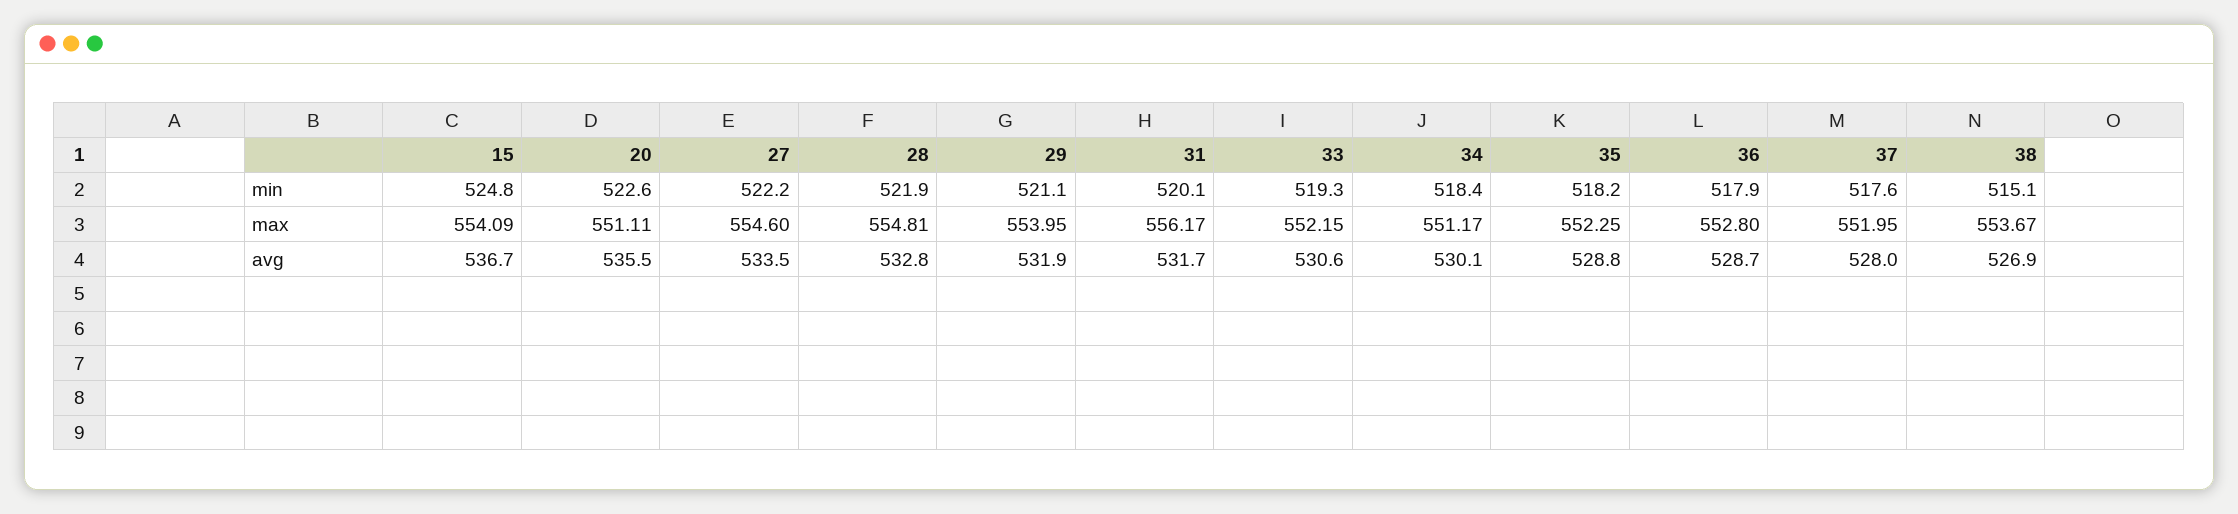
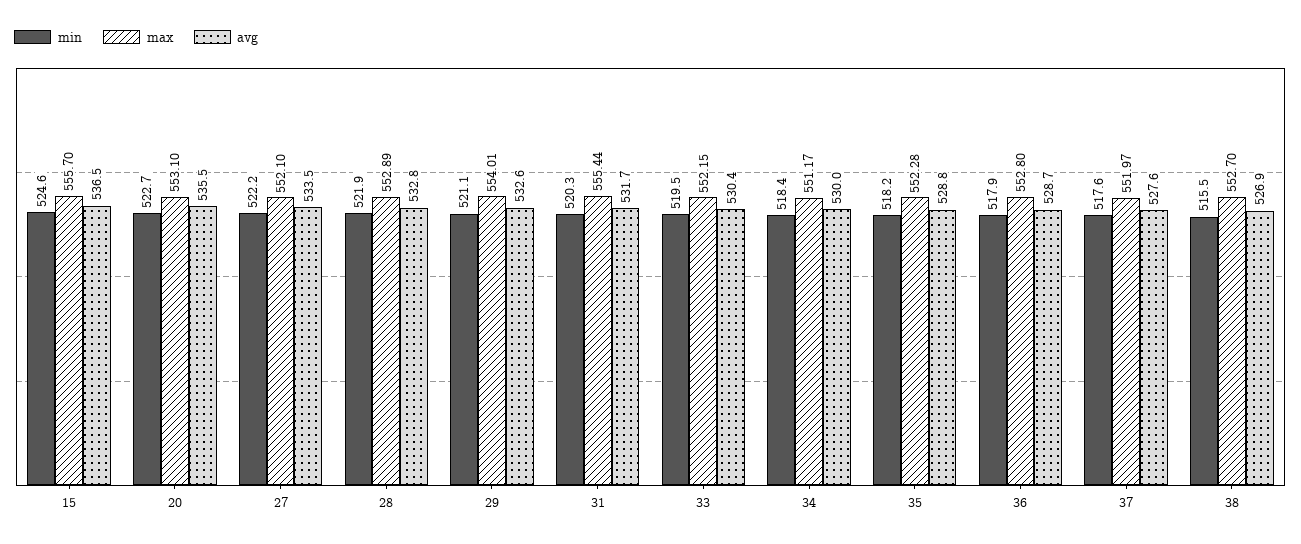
  {
    "min": {
-     "15": 524.8,
+     "15": 524.6,
-     "20": 522.6,
+     "20": 522.7,
      "27": 522.2,
      "28": 521.9,
      "29": 521.1,
-     "31": 520.1,
+     "31": 520.3,
-     "33": 519.3,
+     "33": 519.5,
      "34": 518.4,
      "35": 518.2,
      "36": 517.9,
      "37": 517.6,
-     "38": 515.1
+     "38": 515.5
    },
    "max": {
-     "15": 554.09,
+     "15": 555.7,
-     "20": 551.11,
+     "20": 553.1,
-     "27": 554.6,
+     "27": 552.1,
-     "28": 554.81,
+     "28": 552.89,
-     "29": 553.95,
+     "29": 554.01,
-     "31": 556.17,
+     "31": 555.44,
      "33": 552.15,
      "34": 551.17,
-     "35": 552.25,
+     "35": 552.28,
      "36": 552.8,
-     "37": 551.95,
+     "37": 551.97,
-     "38": 553.67
+     "38": 552.7
    },
    "avg": {
-     "15": 536.7,
+     "15": 536.5,
      "20": 535.5,
      "27": 533.5,
      "28": 532.8,
-     "29": 531.9,
+     "29": 532.6,
      "31": 531.7,
-     "33": 530.6,
+     "33": 530.4,
-     "34": 530.1,
+     "34": 530,
      "35": 528.8,
      "36": 528.7,
-     "37": 528,
+     "37": 527.6,
      "38": 526.9
    }
  }

